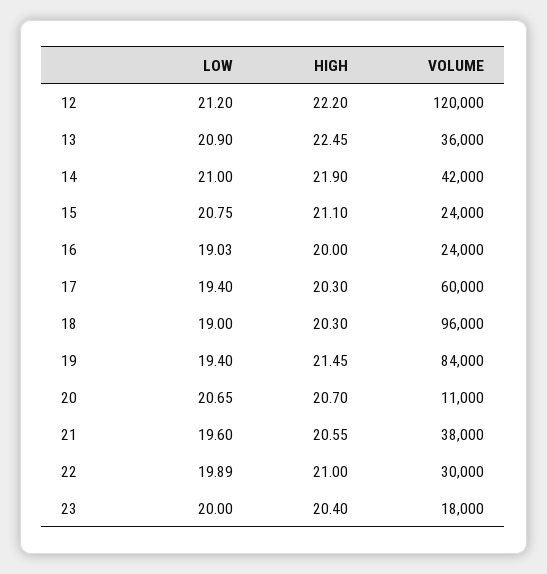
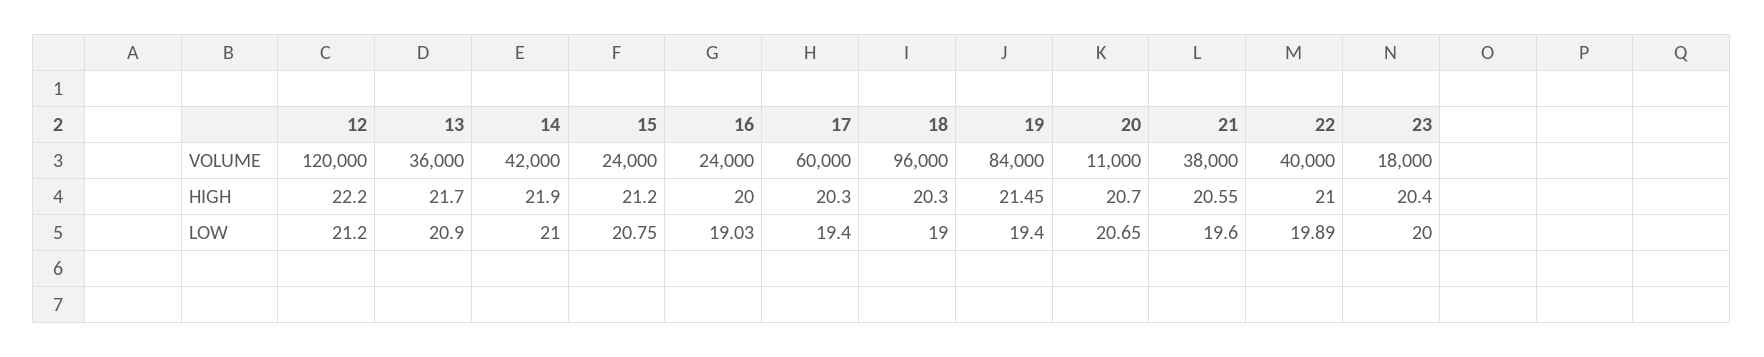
  {
    "LOW": {
      "12": 21.2,
      "13": 20.9,
      "14": 21,
      "15": 20.75,
      "16": 19.03,
      "17": 19.4,
      "18": 19,
      "19": 19.4,
      "20": 20.65,
      "21": 19.6,
      "22": 19.89,
      "23": 20
    },
    "HIGH": {
      "12": 22.2,
-     "13": 22.45,
+     "13": 21.7,
      "14": 21.9,
-     "15": 21.1,
+     "15": 21.2,
      "16": 20,
      "17": 20.3,
      "18": 20.3,
      "19": 21.45,
      "20": 20.7,
      "21": 20.55,
      "22": 21,
      "23": 20.4
    },
    "VOLUME": {
      "12": 120000,
      "13": 36000,
      "14": 42000,
      "15": 24000,
      "16": 24000,
      "17": 60000,
      "18": 96000,
      "19": 84000,
      "20": 11000,
      "21": 38000,
-     "22": 30000,
+     "22": 40000,
      "23": 18000
    }
  }

